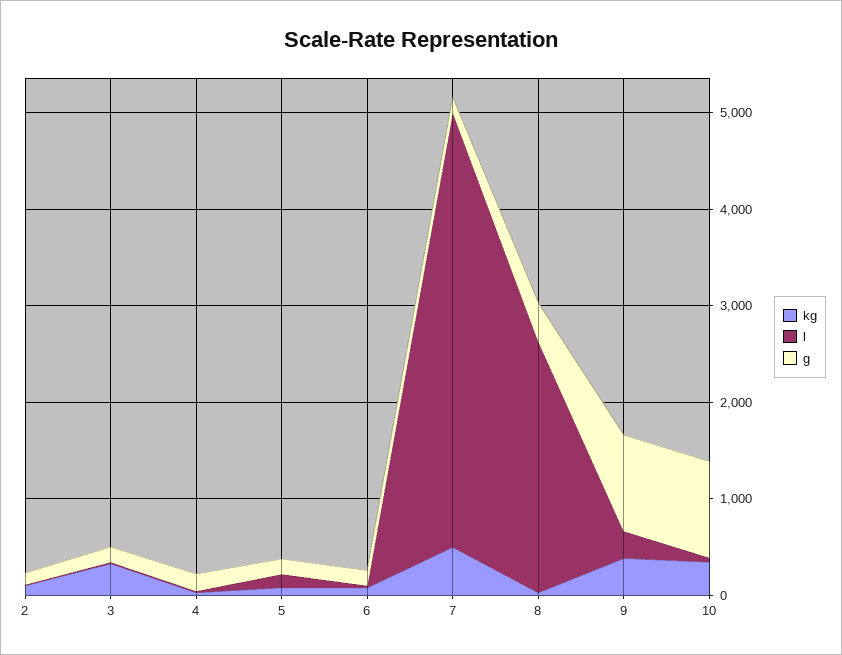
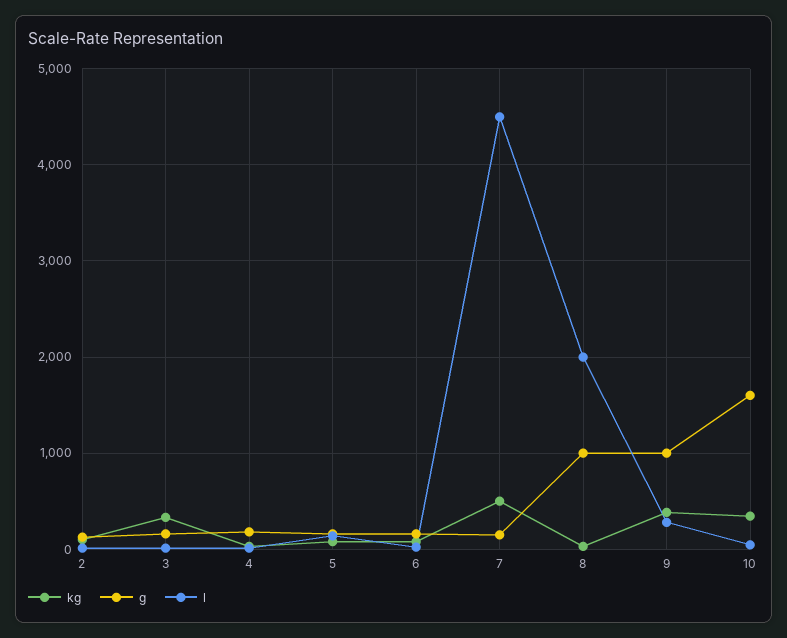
  {
    "kg": {
      "2": 100,
      "3": 300,
      "4": 0,
      "5": 100,
      "6": 100,
      "7": 500,
      "8": 0,
      "9": 400,
      "10": 300
    },
    "l": {
      "2": 0,
      "3": 0,
      "4": 0,
      "5": 100,
      "6": 0,
      "7": 4500,
-     "8": 2600,
+     "8": 2000,
      "9": 300,
      "10": 0
    },
    "g": {
      "2": 100,
      "3": 200,
      "4": 200,
      "5": 200,
      "6": 200,
      "7": 200,
-     "8": 400,
+     "8": 1000,
      "9": 1000,
-     "10": 1000
+     "10": 1600
    }
  }

